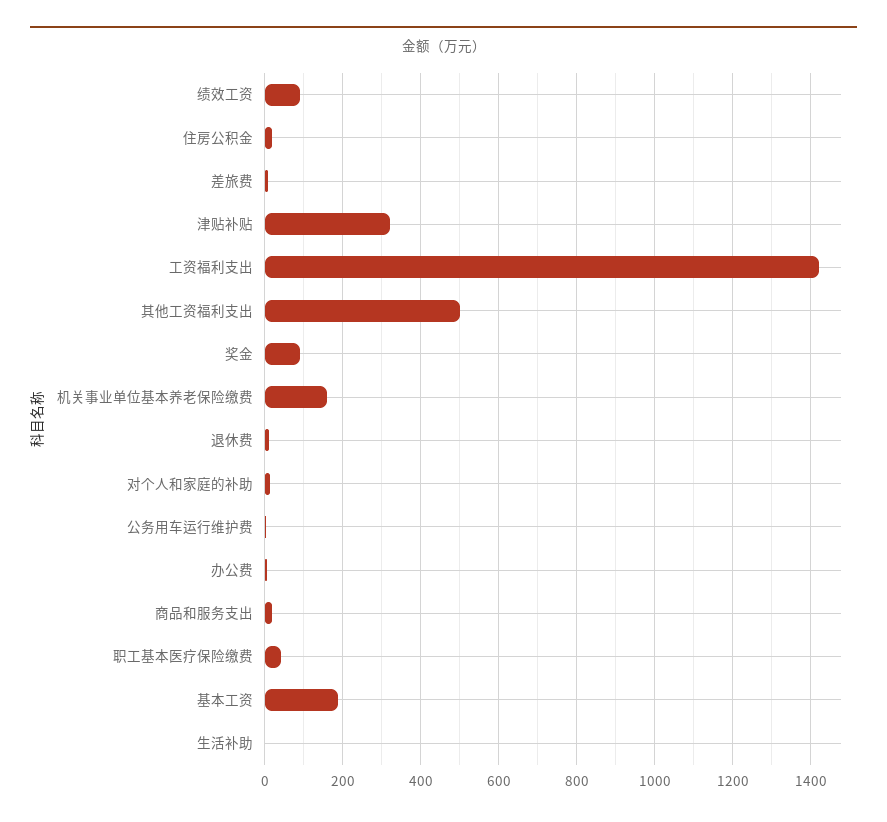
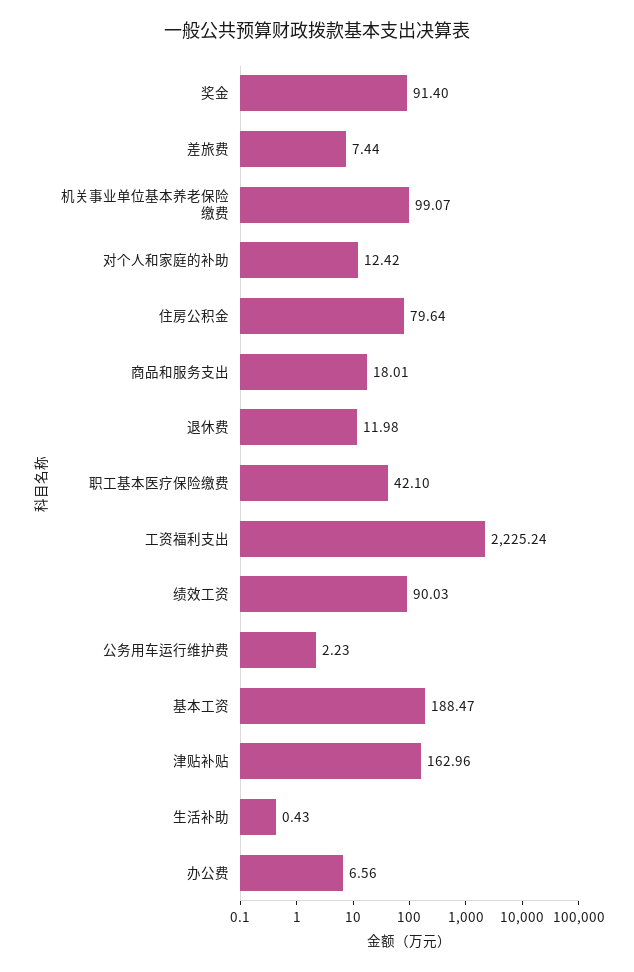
  {
    "绩效工资": 90.03,
-   "住房公积金": 20,
+   "住房公积金": 79.64,
    "差旅费": 7.44,
-   "津贴补贴": 320,
+   "津贴补贴": 162.96,
-   "工资福利支出": 1420,
+   "工资福利支出": 2225.24,
-   "其他工资福利支出": 500,
    "奖金": 91.4,
-   "机关事业单位基本养老保险缴费": 160,
+   "机关事业单位基本养老保险缴费": 99.07,
    "退休费": 11.98,
    "对个人和家庭的补助": 12.42,
    "公务用车运行维护费": 2.23,
    "办公费": 6.56,
    "商品和服务支出": 18.01,
    "职工基本医疗保险缴费": 42.1,
    "基本工资": 188.47,
    "生活补助": 0.43
  }

